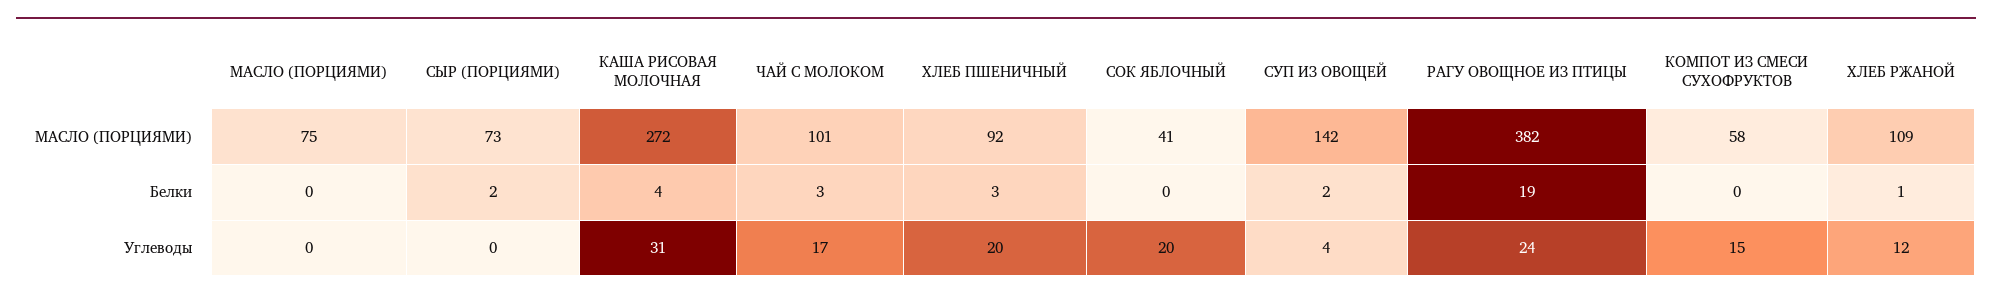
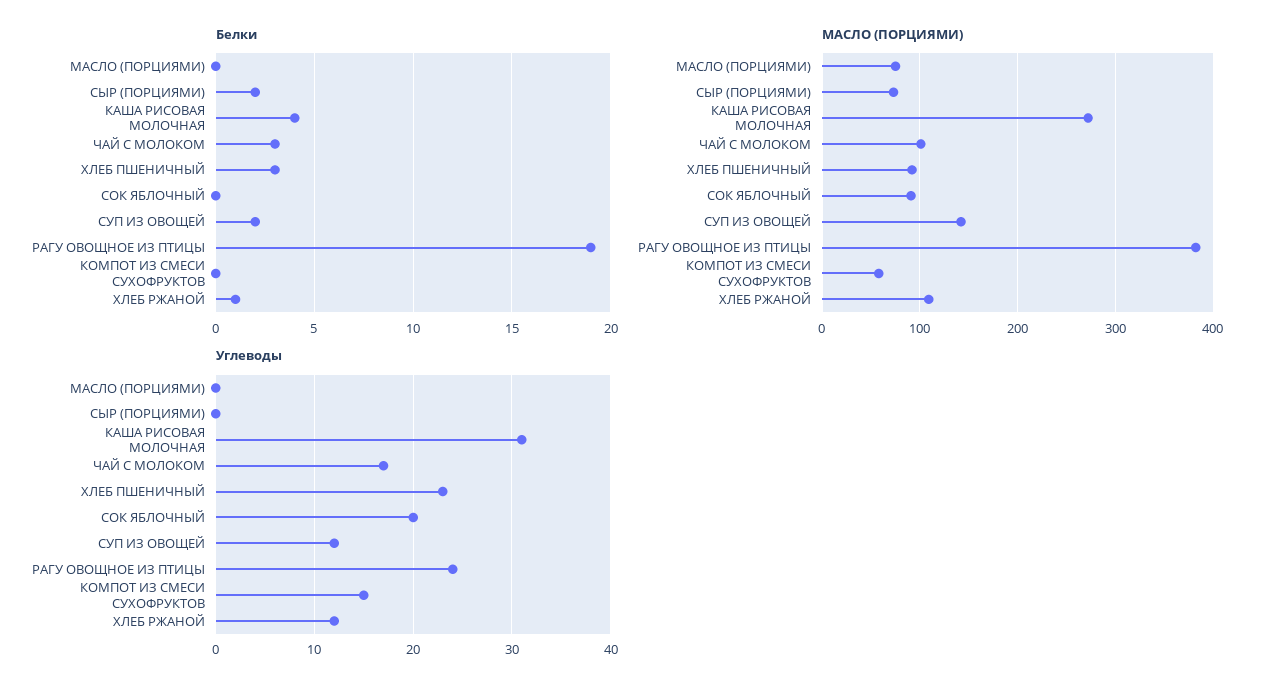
  {
    "МАСЛО (ПОРЦИЯМИ)": {
      "МАСЛО (ПОРЦИЯМИ)": 75,
      "СЫР (ПОРЦИЯМИ)": 73,
      "КАША РИСОВАЯ МОЛОЧНАЯ": 272,
      "ЧАЙ С МОЛОКОМ": 101,
      "ХЛЕБ ПШЕНИЧНЫЙ": 92,
-     "СОК ЯБЛОЧНЫЙ": 41,
+     "СОК ЯБЛОЧНЫЙ": 90,
      "СУП ИЗ ОВОЩЕЙ": 142,
      "РАГУ ОВОЩНОЕ ИЗ ПТИЦЫ": 382,
      "КОМПОТ ИЗ СМЕСИ СУХОФРУКТОВ": 58,
      "ХЛЕБ РЖАНОЙ": 109
    },
    "Белки": {
      "МАСЛО (ПОРЦИЯМИ)": 0,
      "СЫР (ПОРЦИЯМИ)": 2,
      "КАША РИСОВАЯ МОЛОЧНАЯ": 4,
      "ЧАЙ С МОЛОКОМ": 3,
      "ХЛЕБ ПШЕНИЧНЫЙ": 3,
      "СОК ЯБЛОЧНЫЙ": 0,
      "СУП ИЗ ОВОЩЕЙ": 2,
      "РАГУ ОВОЩНОЕ ИЗ ПТИЦЫ": 19,
      "КОМПОТ ИЗ СМЕСИ СУХОФРУКТОВ": 0,
      "ХЛЕБ РЖАНОЙ": 1
    },
    "Углеводы": {
      "МАСЛО (ПОРЦИЯМИ)": 0,
      "СЫР (ПОРЦИЯМИ)": 0,
      "КАША РИСОВАЯ МОЛОЧНАЯ": 31,
      "ЧАЙ С МОЛОКОМ": 17,
-     "ХЛЕБ ПШЕНИЧНЫЙ": 20,
+     "ХЛЕБ ПШЕНИЧНЫЙ": 23,
      "СОК ЯБЛОЧНЫЙ": 20,
-     "СУП ИЗ ОВОЩЕЙ": 4,
+     "СУП ИЗ ОВОЩЕЙ": 12,
      "РАГУ ОВОЩНОЕ ИЗ ПТИЦЫ": 24,
      "КОМПОТ ИЗ СМЕСИ СУХОФРУКТОВ": 15,
      "ХЛЕБ РЖАНОЙ": 12
    }
  }

